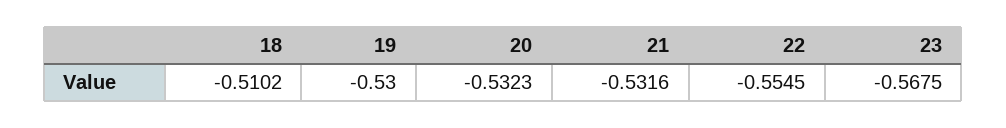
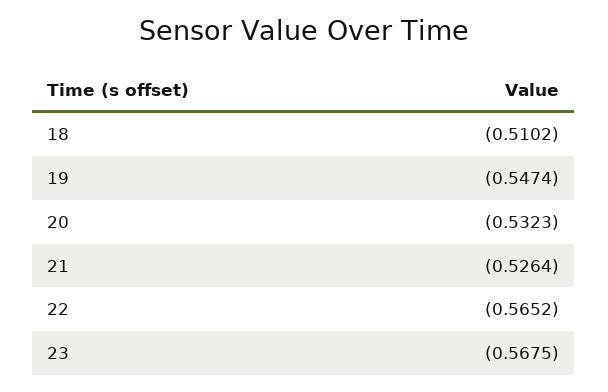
  {
    "18": -0.5102,
-   "19": -0.53,
+   "19": -0.5474,
    "20": -0.5323,
-   "21": -0.5316,
+   "21": -0.5264,
-   "22": -0.5545,
+   "22": -0.5652,
    "23": -0.5675
  }

